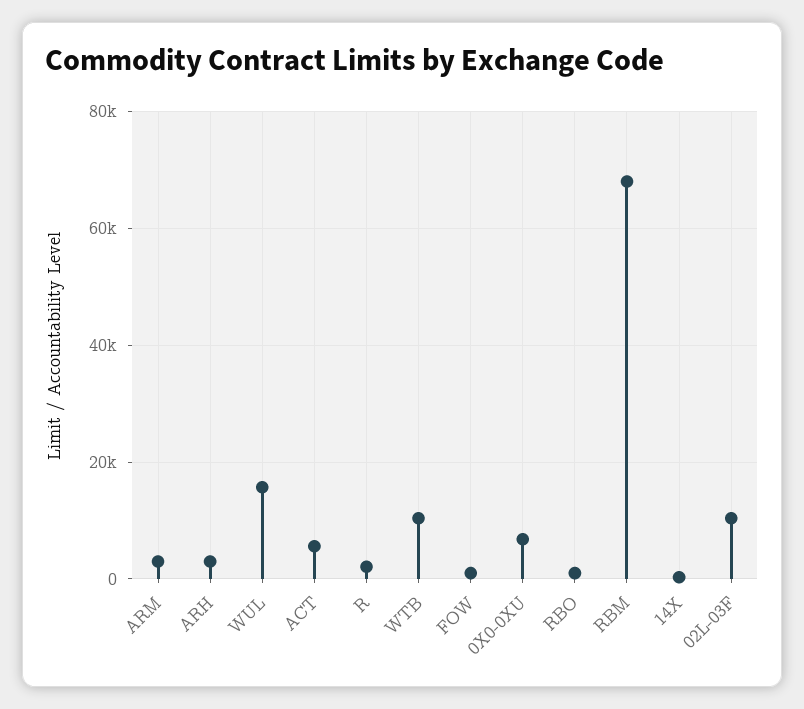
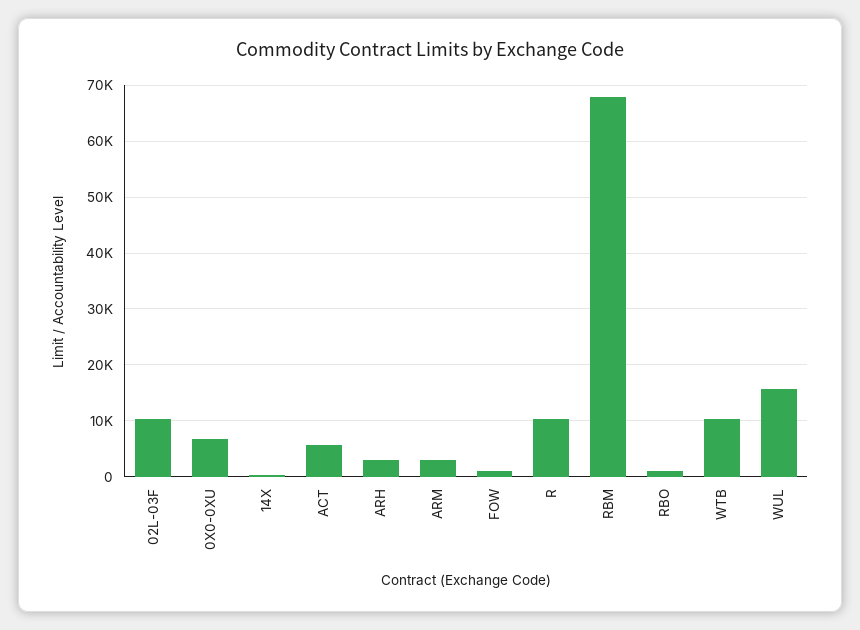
  {
    "ARM": 4000,
    "ARH": 4000,
    "WUL": 16000,
    "ACT": 6000,
-   "R": 2000,
+   "R": 10000,
    "WTB": 10000,
    "FOW": 2000,
    "0X0-0XU": 6000,
    "RBO": 2000,
    "RBM": 68000,
    "14X": 0,
    "02L-03F": 10000
  }

